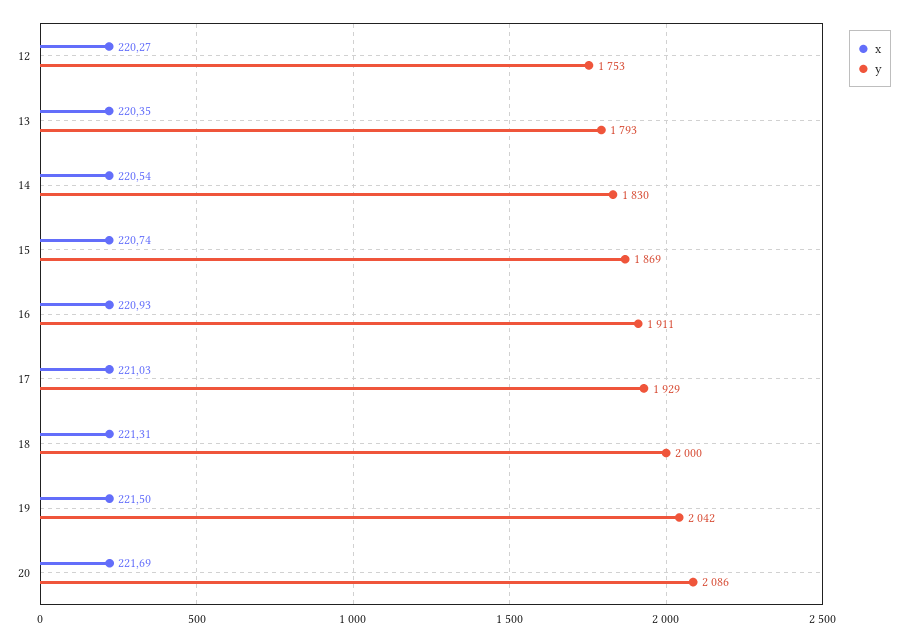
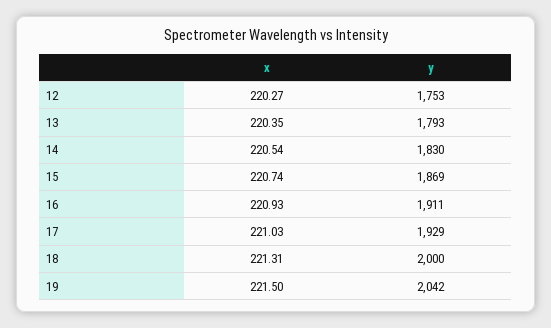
  {
    "x": {
      "12": 220.27,
      "13": 220.35,
      "14": 220.54,
      "15": 220.74,
      "16": 220.93,
      "17": 221.03,
      "18": 221.31,
-     "19": 221.5,
+     "19": 221.5
-     "20": 221.69
    },
    "y": {
      "12": 1753,
      "13": 1793,
      "14": 1830,
      "15": 1869,
      "16": 1911,
      "17": 1929,
      "18": 2000,
-     "19": 2042,
+     "19": 2042
-     "20": 2086
    }
  }

